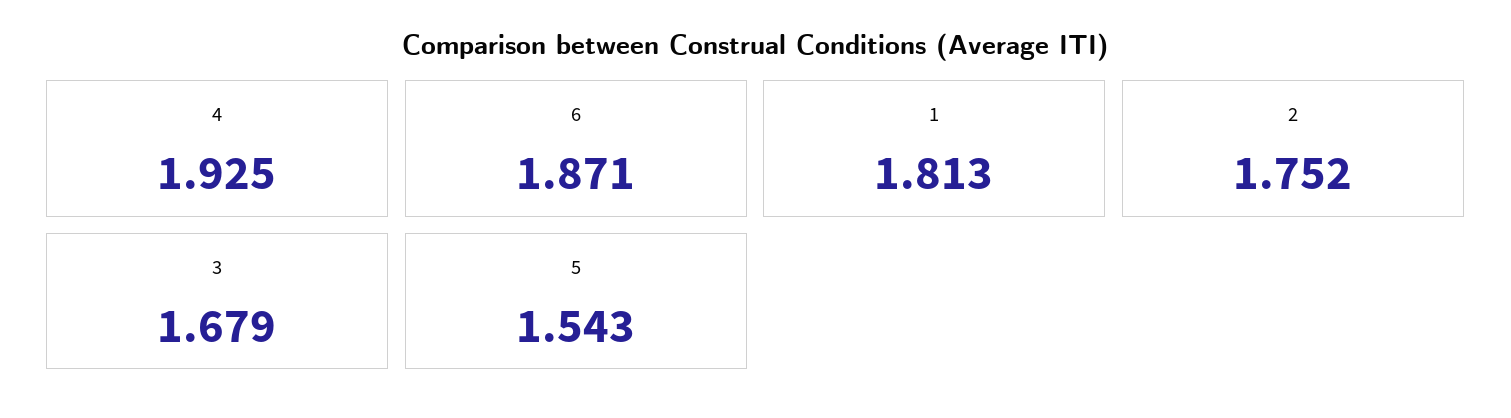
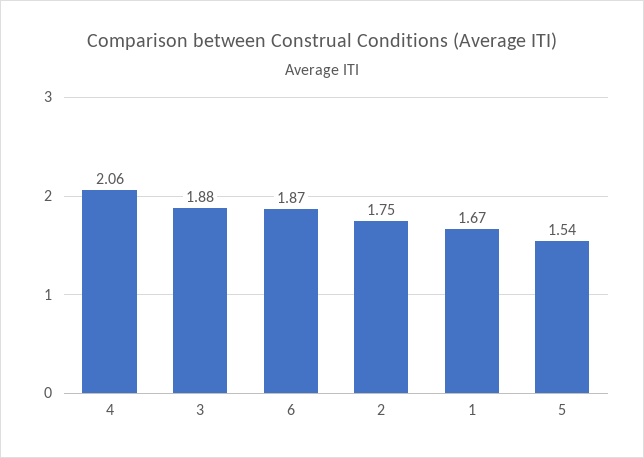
  {
-   "4": 1.925,
+   "4": 2.06,
    "6": 1.871,
-   "1": 1.813,
+   "1": 1.67,
    "2": 1.752,
-   "3": 1.679,
+   "3": 1.88,
    "5": 1.543
  }

